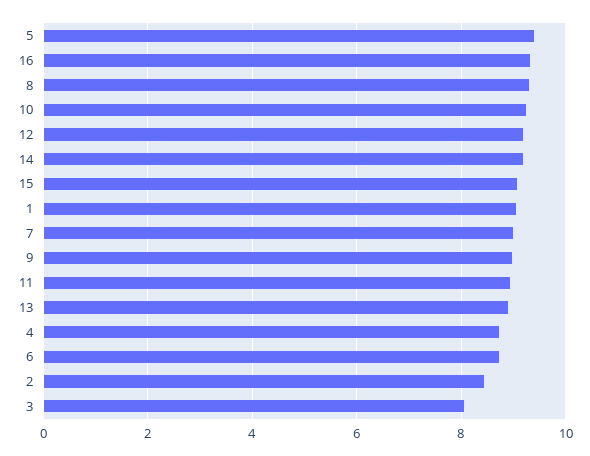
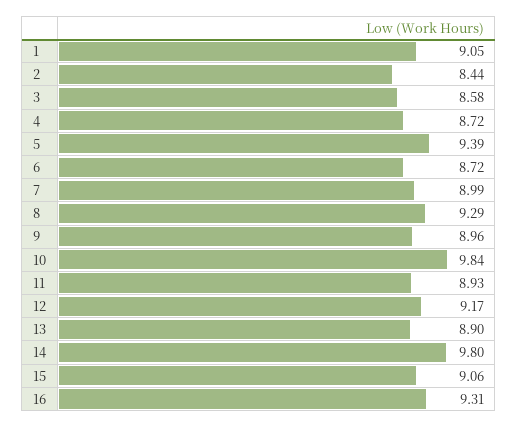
  {
    "5": 9.39,
    "16": 9.31,
    "8": 9.29,
-   "10": 9.2,
+   "10": 9.84,
    "12": 9.17,
-   "14": 9.2,
+   "14": 9.8,
    "15": 9.06,
    "1": 9.05,
    "7": 8.99,
    "9": 8.96,
    "11": 8.93,
    "13": 8.9,
    "4": 8.72,
    "6": 8.72,
    "2": 8.44,
-   "3": 8
+   "3": 8.58
  }

